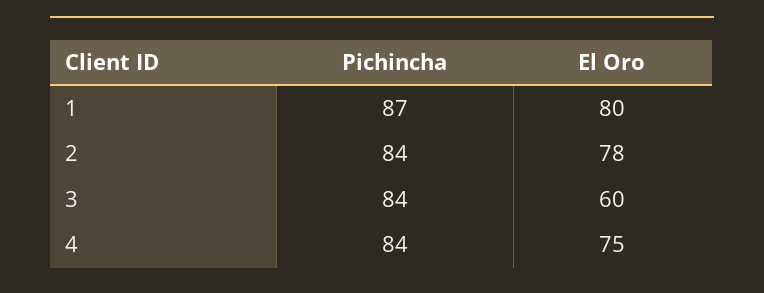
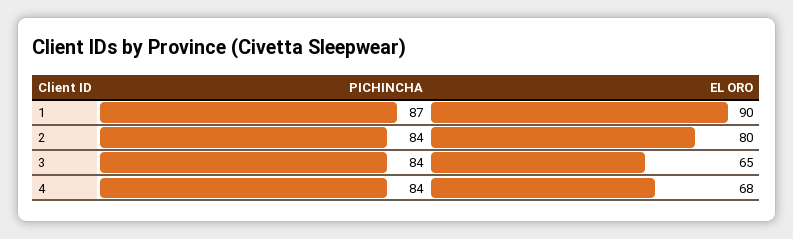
  {
    "Pichincha": {
      "1": 87,
      "2": 84,
      "3": 84,
      "4": 84
    },
    "El Oro": {
-     "1": 80,
+     "1": 90,
-     "2": 78,
+     "2": 80,
-     "3": 60,
+     "3": 65,
-     "4": 75
+     "4": 68
    }
  }

